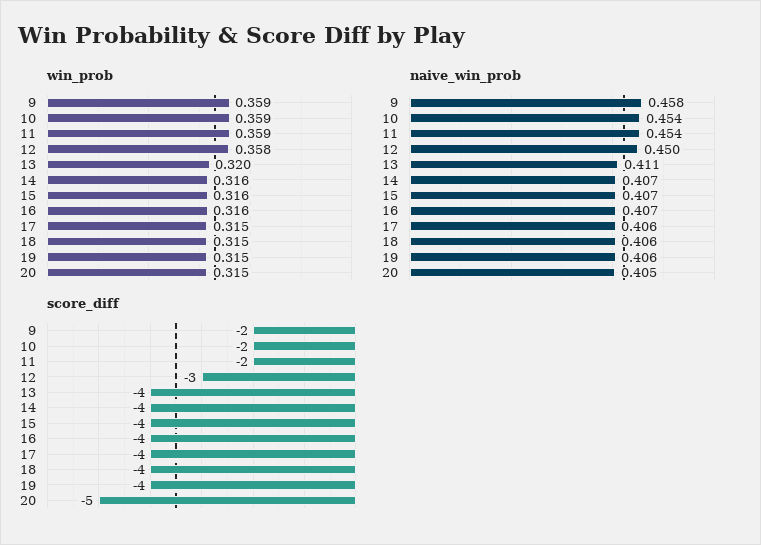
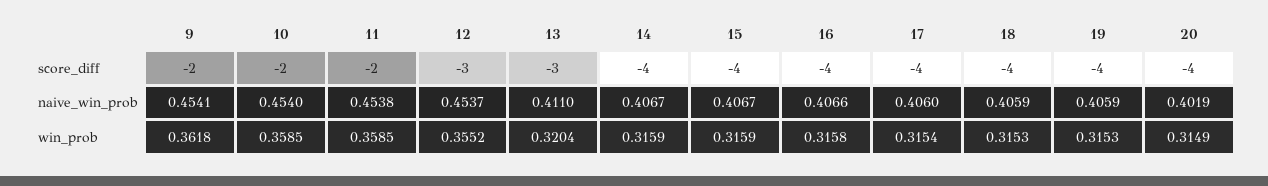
  {
    "win_prob": {
-     "9": 0.359,
+     "9": 0.3618,
      "10": 0.3585,
      "11": 0.3585,
-     "12": 0.358,
+     "12": 0.3552,
      "13": 0.3204,
      "14": 0.3159,
      "15": 0.3159,
      "16": 0.3158,
      "17": 0.3154,
      "18": 0.3153,
      "19": 0.3153,
      "20": 0.3149
    },
    "naive_win_prob": {
-     "9": 0.458,
+     "9": 0.4541,
      "10": 0.454,
      "11": 0.4538,
-     "12": 0.45,
+     "12": 0.4537,
      "13": 0.411,
      "14": 0.4067,
      "15": 0.4067,
      "16": 0.4066,
      "17": 0.406,
      "18": 0.4059,
      "19": 0.4059,
-     "20": 0.405
+     "20": 0.4019
    },
    "score_diff": {
      "9": -2,
      "10": -2,
      "11": -2,
      "12": -3,
-     "13": -4,
+     "13": -3,
      "14": -4,
      "15": -4,
      "16": -4,
      "17": -4,
      "18": -4,
      "19": -4,
-     "20": -5
+     "20": -4
    }
  }

